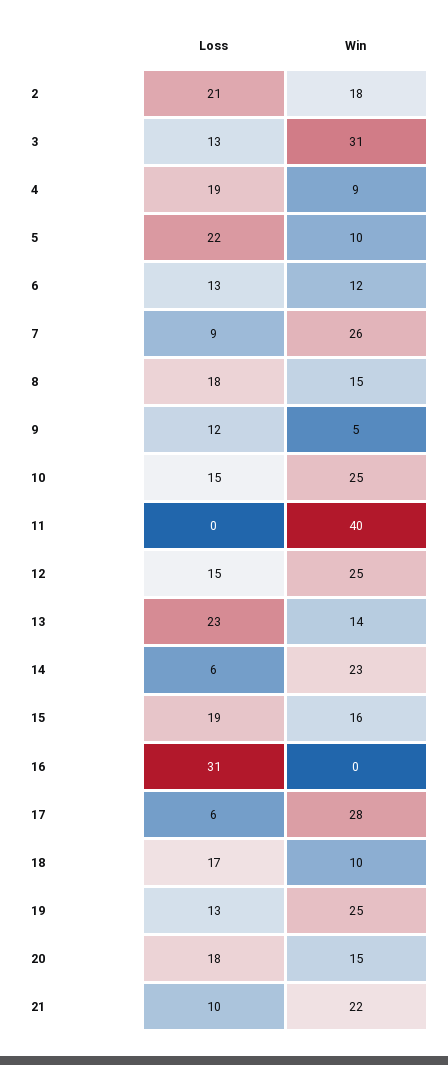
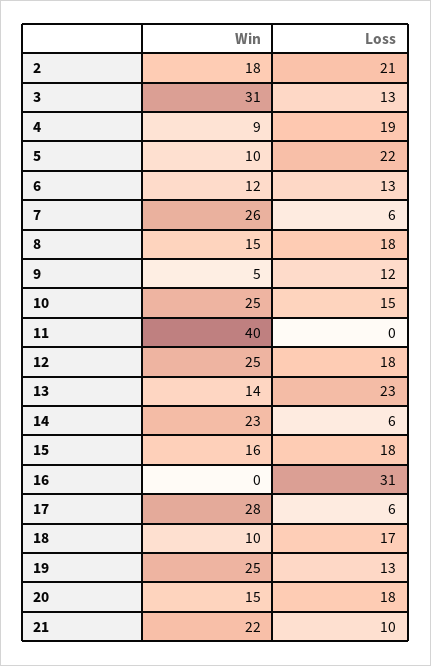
  {
    "Loss": {
      "2": 21,
      "3": 13,
      "4": 19,
      "5": 22,
      "6": 13,
-     "7": 9,
+     "7": 6,
      "8": 18,
      "9": 12,
      "10": 15,
      "11": 0,
-     "12": 15,
+     "12": 18,
      "13": 23,
      "14": 6,
-     "15": 19,
+     "15": 18,
      "16": 31,
      "17": 6,
      "18": 17,
      "19": 13,
      "20": 18,
      "21": 10
    },
    "Win": {
      "2": 18,
      "3": 31,
      "4": 9,
      "5": 10,
      "6": 12,
      "7": 26,
      "8": 15,
      "9": 5,
      "10": 25,
      "11": 40,
      "12": 25,
      "13": 14,
      "14": 23,
      "15": 16,
      "16": 0,
      "17": 28,
      "18": 10,
      "19": 25,
      "20": 15,
      "21": 22
    }
  }

